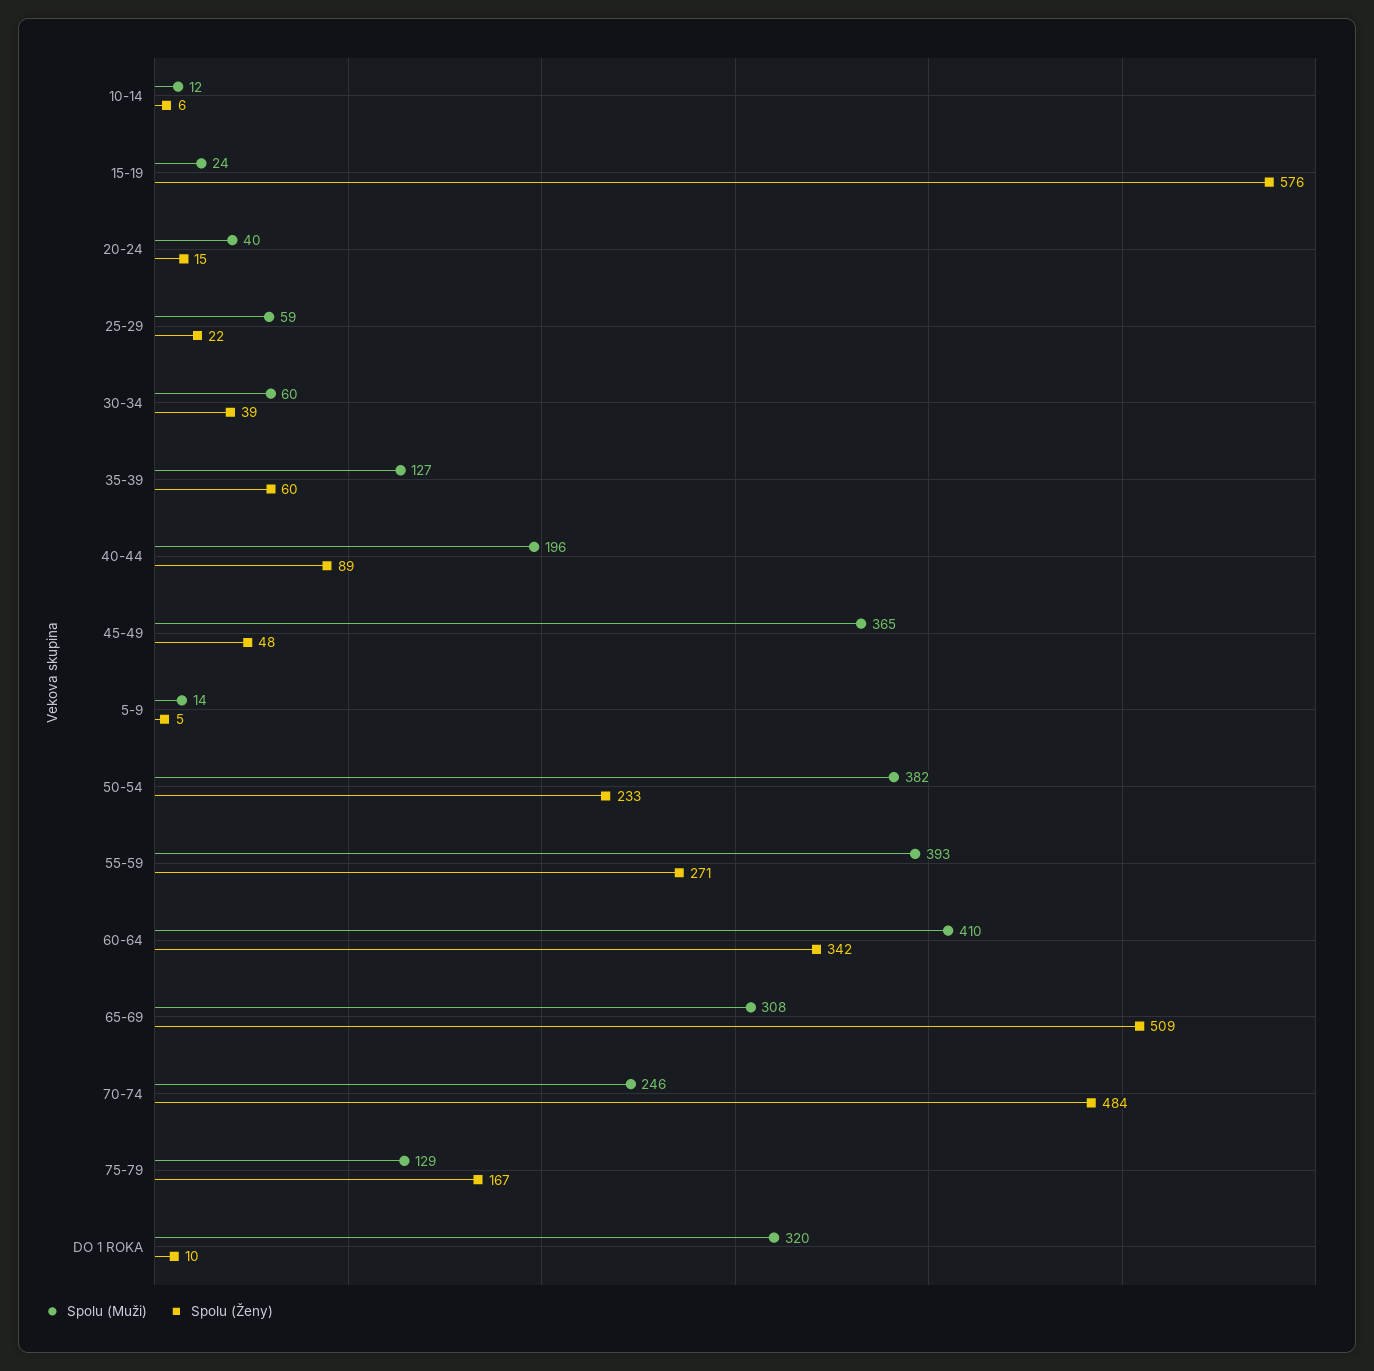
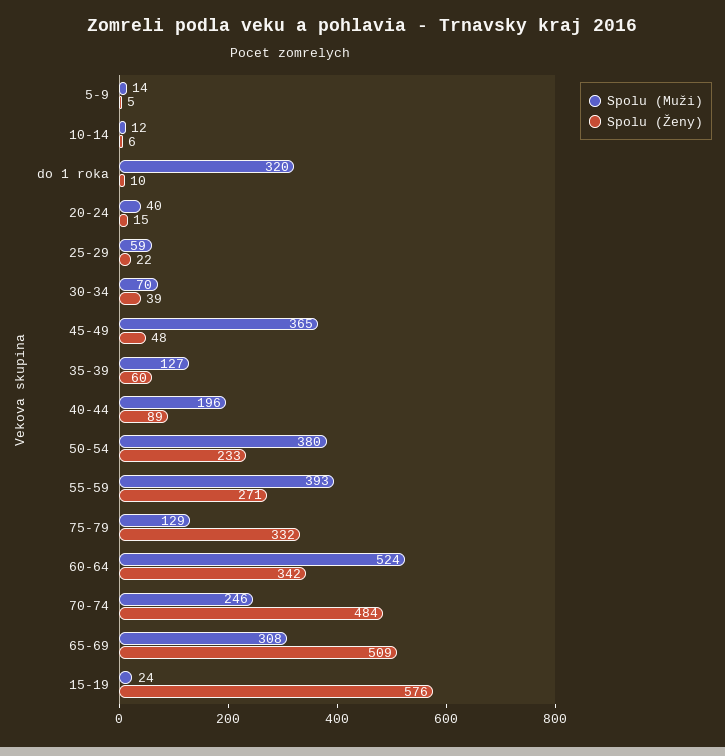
  {
    "Spolu (Muži)": {
      "10-14": 12,
      "15-19": 24,
      "20-24": 40,
      "25-29": 59,
-     "30-34": 60,
+     "30-34": 70,
      "35-39": 127,
      "40-44": 196,
      "45-49": 365,
      "5-9": 14,
-     "50-54": 382,
+     "50-54": 380,
      "55-59": 393,
-     "60-64": 410,
+     "60-64": 524,
      "65-69": 308,
      "70-74": 246,
      "75-79": 129,
      "DO 1 ROKA": 320
    },
    "Spolu (Ženy)": {
      "10-14": 6,
      "15-19": 576,
      "20-24": 15,
      "25-29": 22,
      "30-34": 39,
      "35-39": 60,
      "40-44": 89,
      "45-49": 48,
      "5-9": 5,
      "50-54": 233,
      "55-59": 271,
      "60-64": 342,
      "65-69": 509,
      "70-74": 484,
-     "75-79": 167,
+     "75-79": 332,
      "DO 1 ROKA": 10
    }
  }

